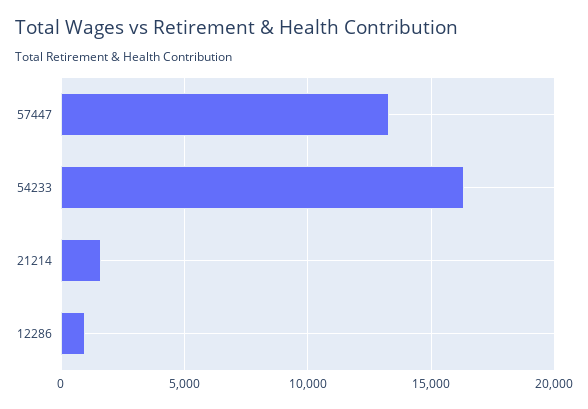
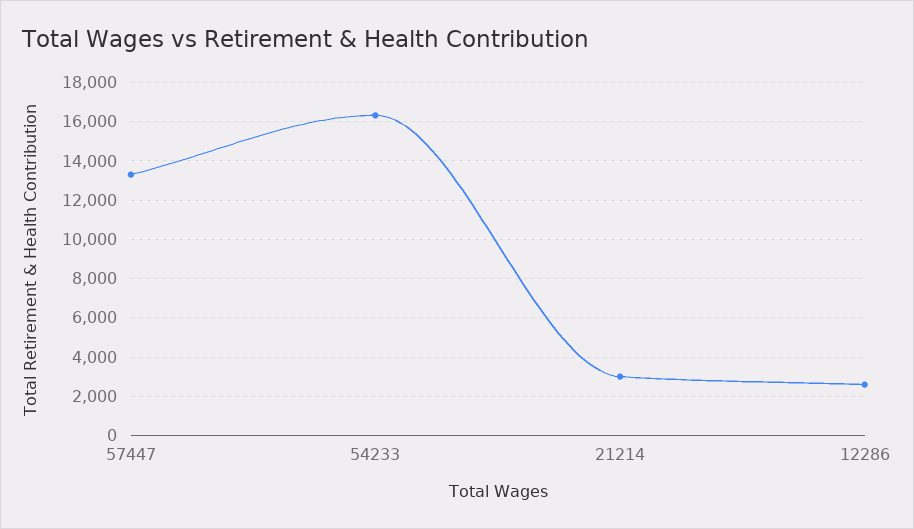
  {
    "57447": 13500,
    "54233": 16500,
-   "21214": 1500,
+   "21214": 3000,
-   "12286": 1000
+   "12286": 2500
  }

